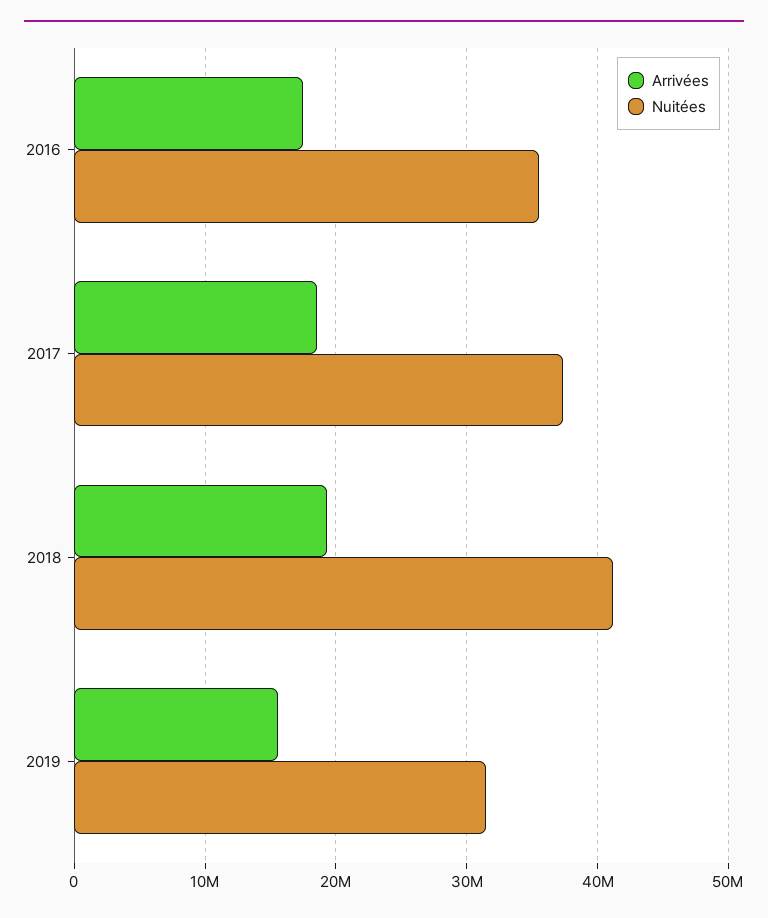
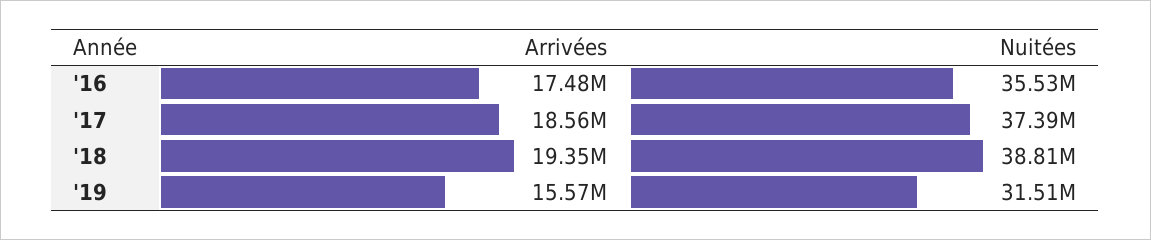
  {
    "Arrivées": {
      "2016": 17480000,
      "2017": 18560000,
      "2018": 19350000,
      "2019": 15570000
    },
    "Nuitées": {
      "2016": 35530000,
      "2017": 37390000,
-     "2018": 41000000,
+     "2018": 38810000,
      "2019": 31510000
    }
  }

